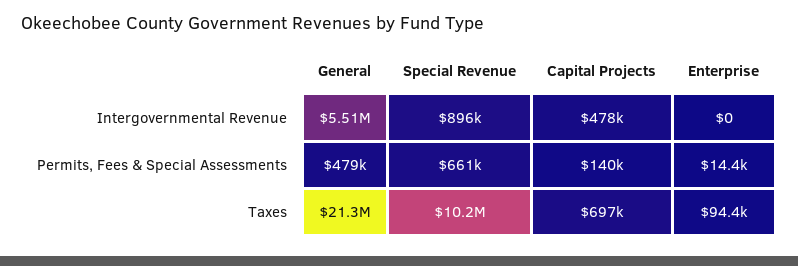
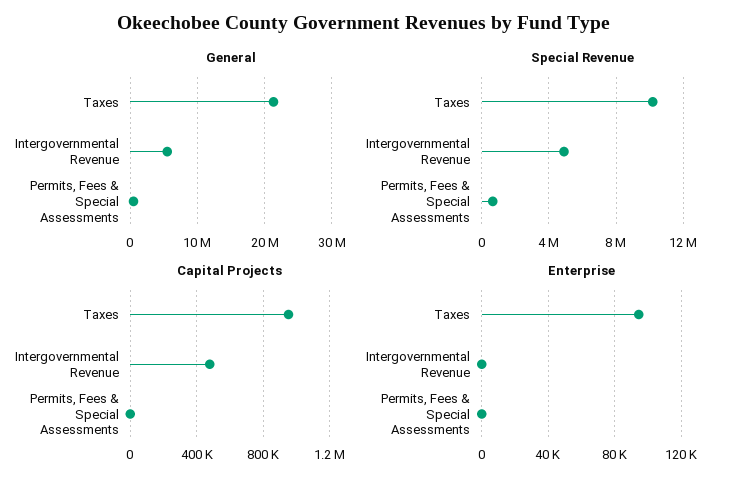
  {
    "General": {
      "Intergovernmental Revenue": 5510000,
      "Permits, Fees & Special Assessments": 479000,
      "Taxes": 21300000
    },
    "Special Revenue": {
-     "Intergovernmental Revenue": 896000,
+     "Intergovernmental Revenue": 5000000,
      "Permits, Fees & Special Assessments": 661000,
      "Taxes": 10200000
    },
    "Capital Projects": {
      "Intergovernmental Revenue": 478000,
-     "Permits, Fees & Special Assessments": 140000,
+     "Permits, Fees & Special Assessments": 0,
-     "Taxes": 697000
+     "Taxes": 950000
    },
    "Enterprise": {
      "Intergovernmental Revenue": 0,
-     "Permits, Fees & Special Assessments": 14400,
+     "Permits, Fees & Special Assessments": 0,
      "Taxes": 94400
    }
  }

